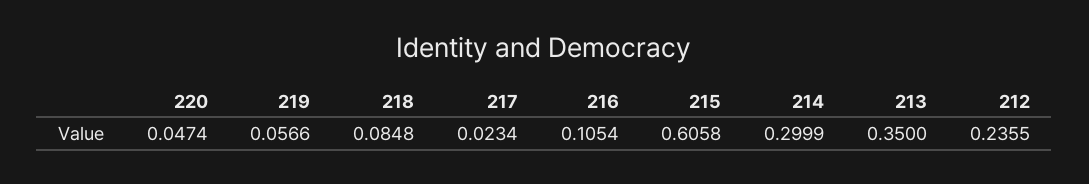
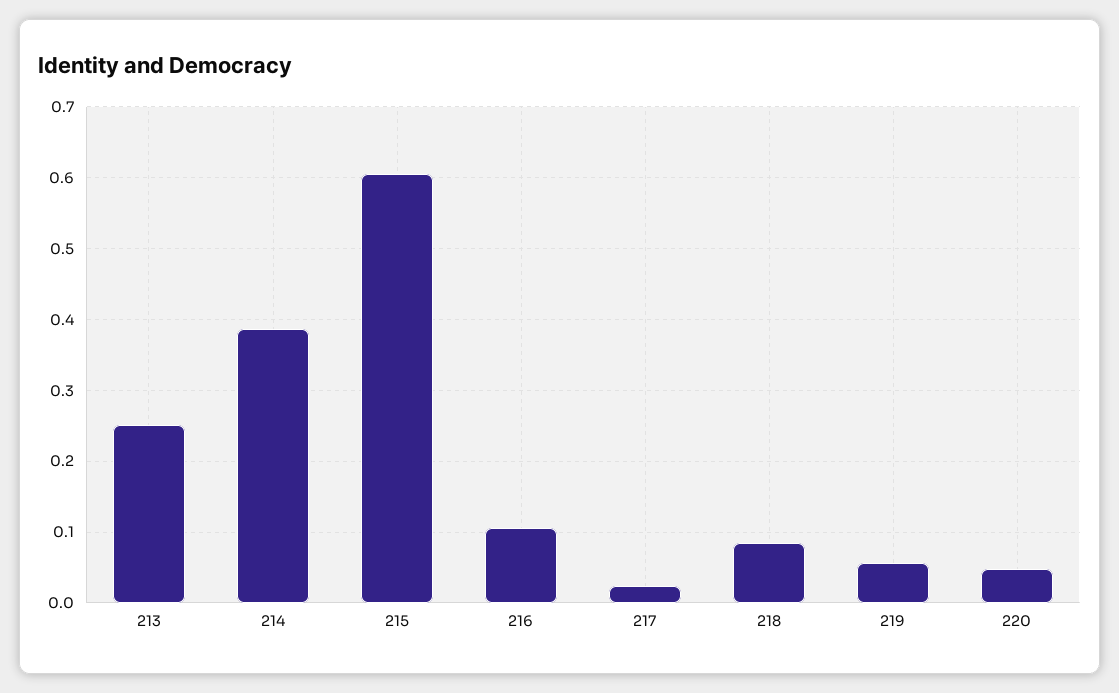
  {
    "220": 0.0474,
    "219": 0.0566,
    "218": 0.0848,
    "217": 0.0234,
    "216": 0.1054,
    "215": 0.6058,
-   "214": 0.2999,
+   "214": 0.39,
-   "213": 0.35,
+   "213": 0.25
-   "212": 0.2355
  }

